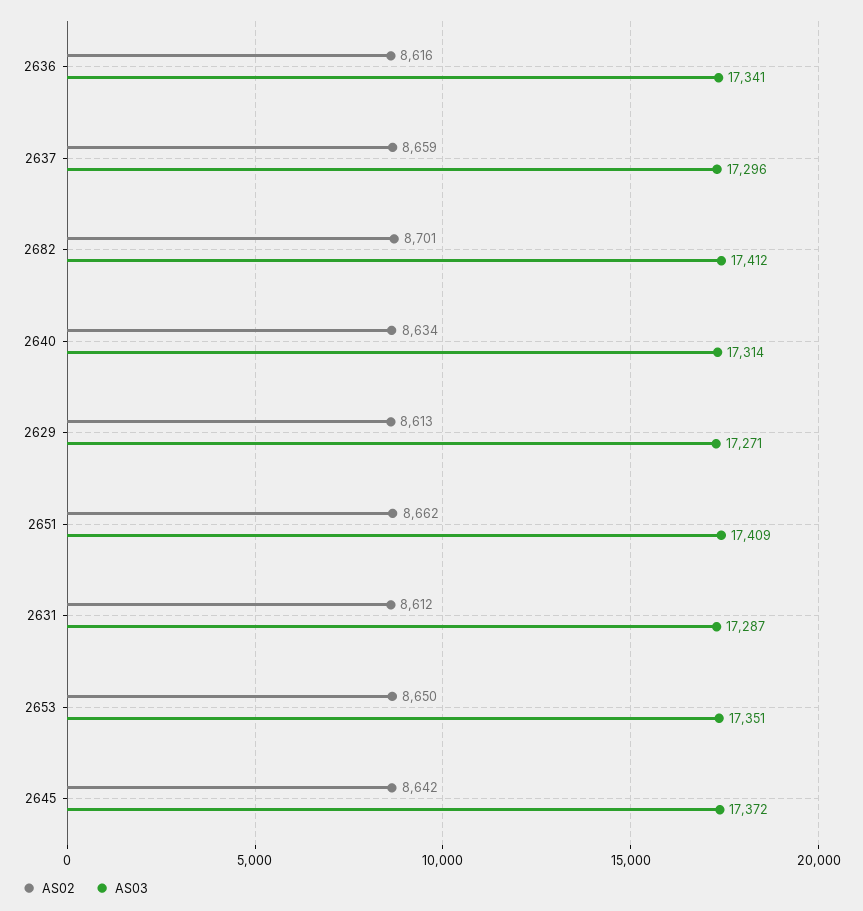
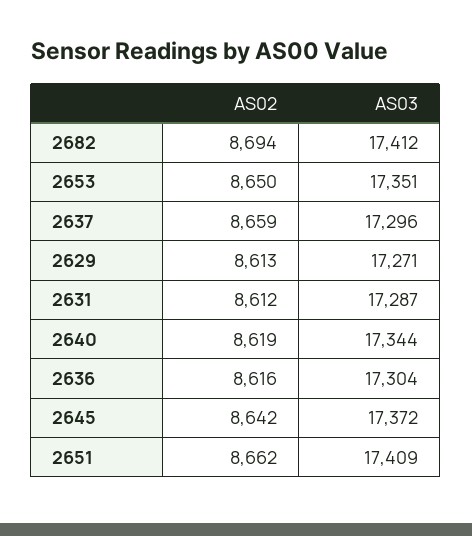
  {
    "AS02": {
      "2636": 8616,
      "2637": 8659,
-     "2682": 8701,
+     "2682": 8694,
-     "2640": 8634,
+     "2640": 8619,
      "2629": 8613,
      "2651": 8662,
      "2631": 8612,
      "2653": 8650,
      "2645": 8642
    },
    "AS03": {
-     "2636": 17341,
+     "2636": 17304,
      "2637": 17296,
      "2682": 17412,
-     "2640": 17314,
+     "2640": 17344,
      "2629": 17271,
      "2651": 17409,
      "2631": 17287,
      "2653": 17351,
      "2645": 17372
    }
  }

